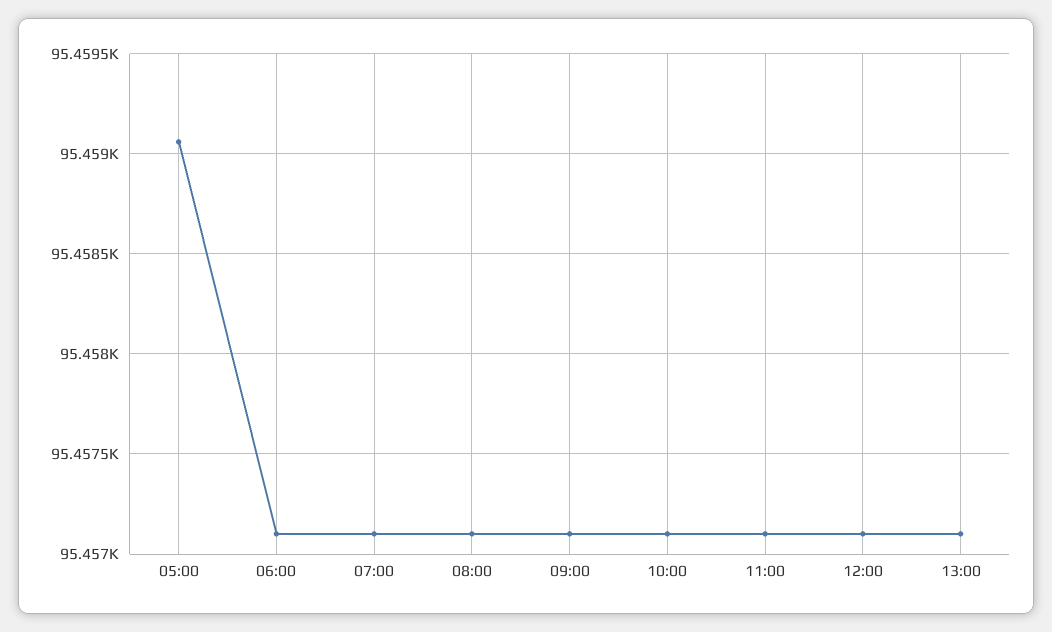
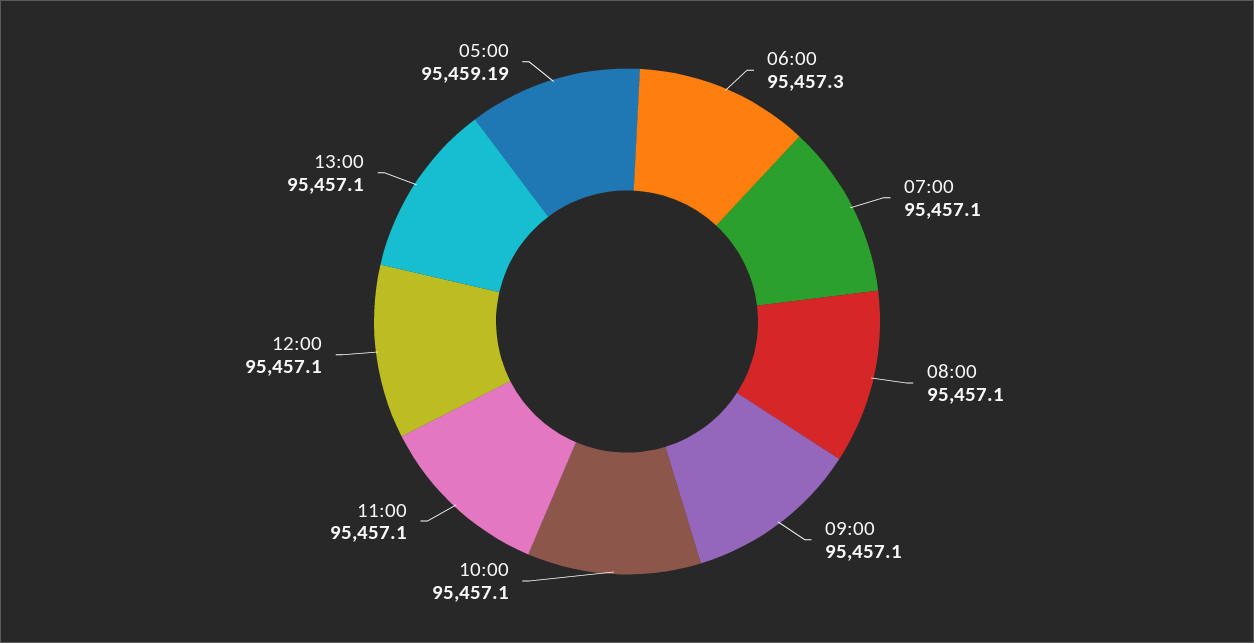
  {
-   "05:00": 95459.05,
+   "05:00": 95459.19,
-   "06:00": 95457.1,
+   "06:00": 95457.3,
    "07:00": 95457.1,
    "08:00": 95457.1,
    "09:00": 95457.1,
    "10:00": 95457.1,
    "11:00": 95457.1,
    "12:00": 95457.1,
    "13:00": 95457.1
  }

